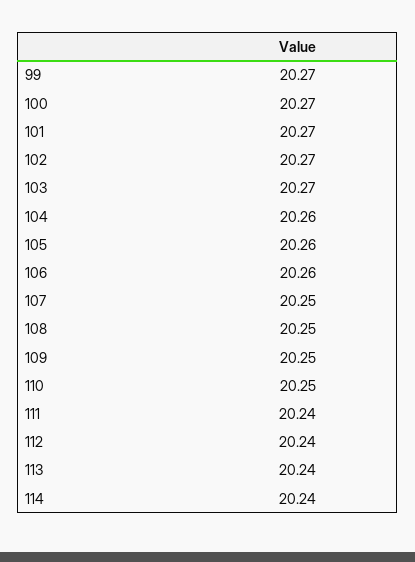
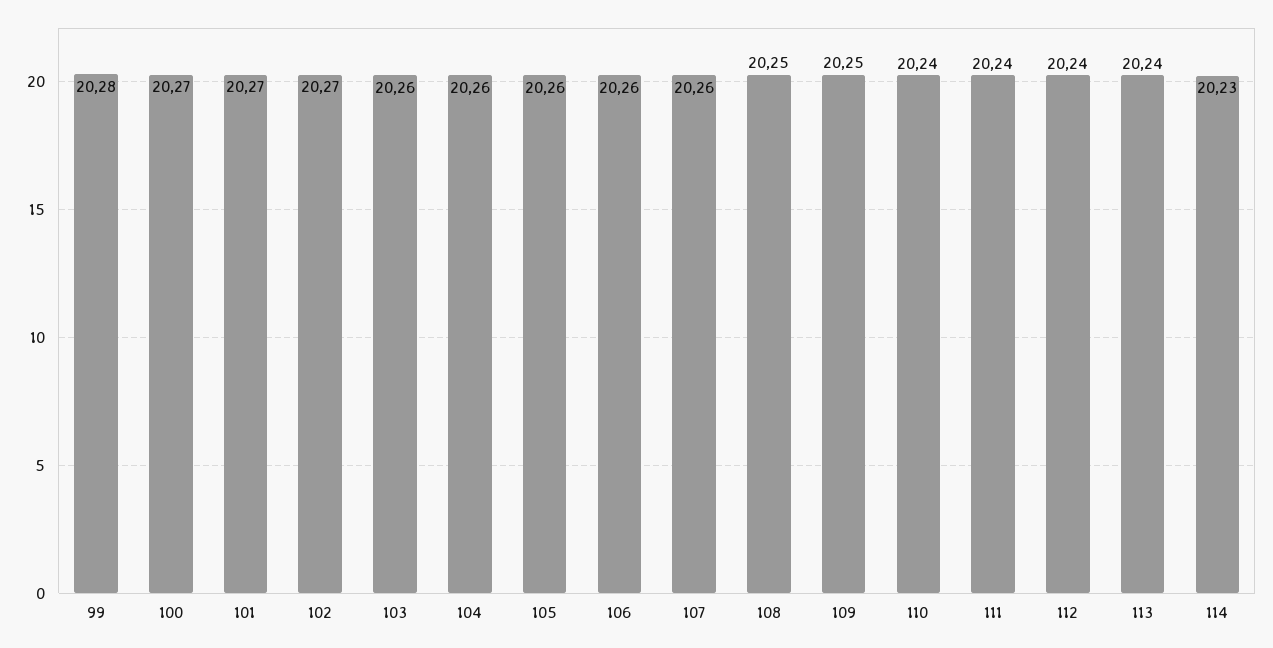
  {
-   "99": 20.27,
+   "99": 20.28,
    "100": 20.27,
    "101": 20.27,
    "102": 20.27,
-   "103": 20.27,
+   "103": 20.26,
    "104": 20.26,
    "105": 20.26,
    "106": 20.26,
-   "107": 20.25,
+   "107": 20.26,
    "108": 20.25,
    "109": 20.25,
-   "110": 20.25,
+   "110": 20.24,
    "111": 20.24,
    "112": 20.24,
    "113": 20.24,
-   "114": 20.24
+   "114": 20.23
  }

